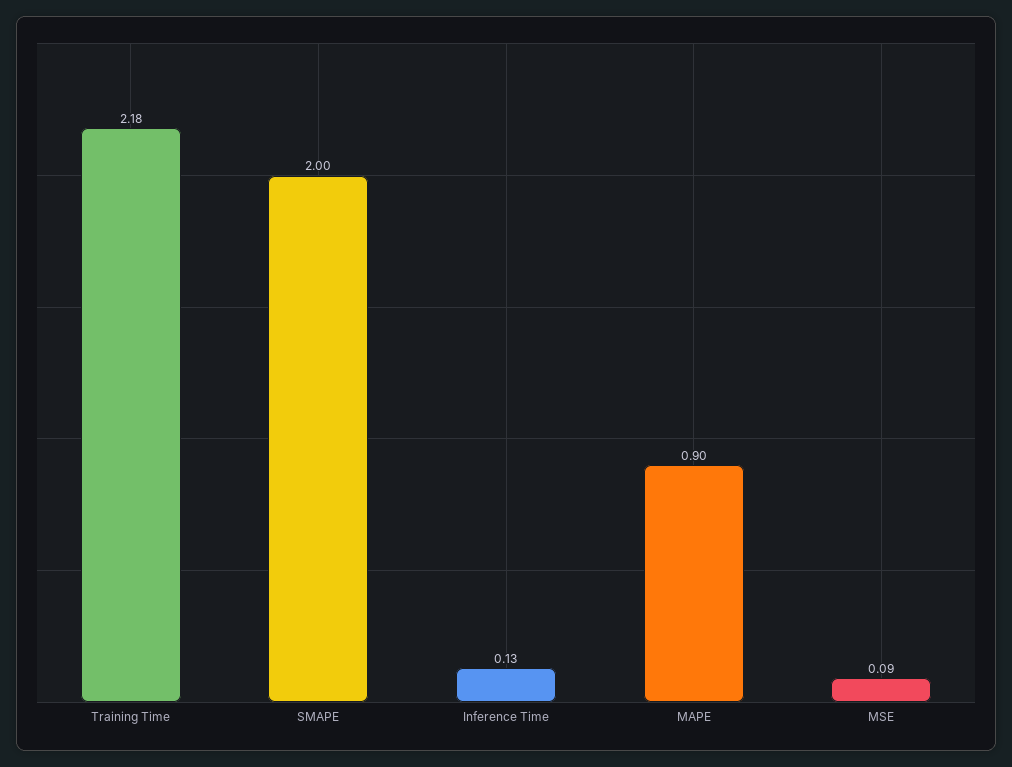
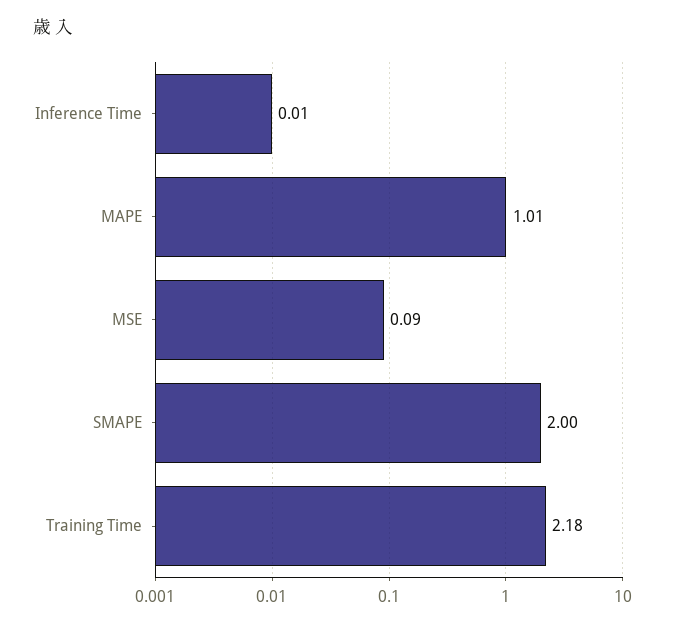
  {
    "Training Time": 2.18,
    "SMAPE": 2,
-   "Inference Time": 0.13,
+   "Inference Time": 0.01,
-   "MAPE": 0.9,
+   "MAPE": 1.01,
    "MSE": 0.09
  }

